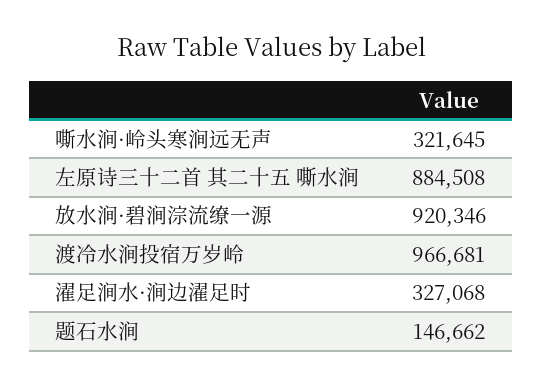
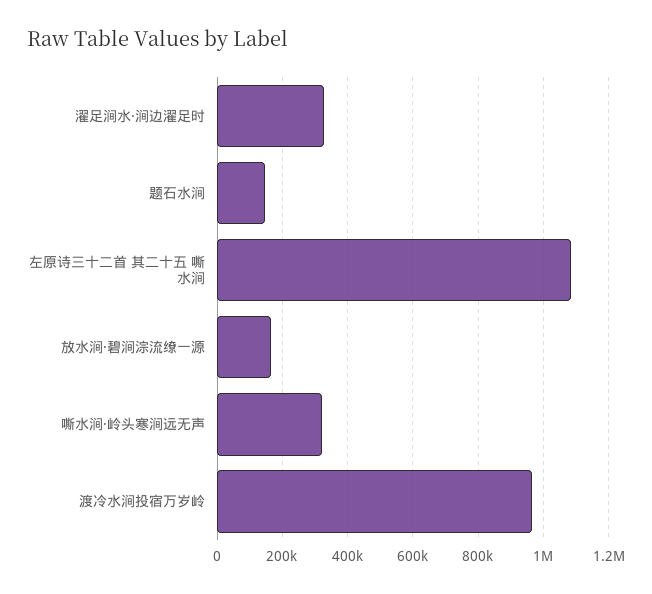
  {
    "嘶水涧·岭头寒涧远无声": 321645,
-   "左原诗三十二首 其二十五 嘶水涧": 884508,
+   "左原诗三十二首 其二十五 嘶水涧": 1080000,
-   "放水涧·碧涧淙流缭一源": 920346,
+   "放水涧·碧涧淙流缭一源": 160000,
    "渡冷水涧投宿万岁岭": 966681,
    "濯足涧水·涧边濯足时": 327068,
    "题石水涧": 146662
  }

